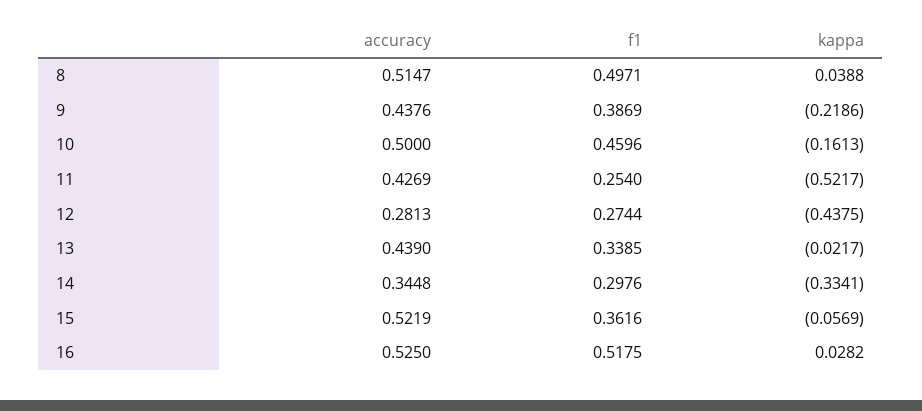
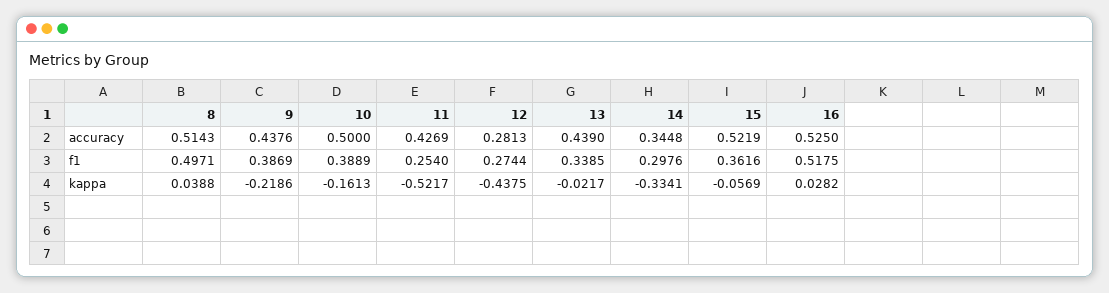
  {
    "accuracy": {
-     "8": 0.5147,
+     "8": 0.5143,
      "9": 0.4376,
      "10": 0.5,
      "11": 0.4269,
      "12": 0.2813,
      "13": 0.439,
      "14": 0.3448,
      "15": 0.5219,
      "16": 0.525
    },
    "f1": {
      "8": 0.4971,
      "9": 0.3869,
-     "10": 0.4596,
+     "10": 0.3889,
      "11": 0.254,
      "12": 0.2744,
      "13": 0.3385,
      "14": 0.2976,
      "15": 0.3616,
      "16": 0.5175
    },
    "kappa": {
      "8": 0.0388,
      "9": -0.2186,
      "10": -0.1613,
      "11": -0.5217,
      "12": -0.4375,
      "13": -0.0217,
      "14": -0.3341,
      "15": -0.0569,
      "16": 0.0282
    }
  }

